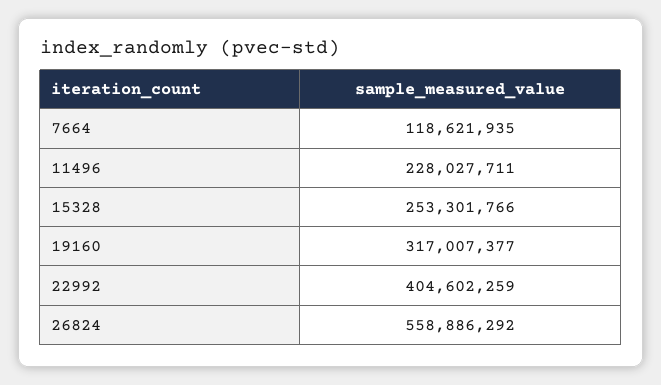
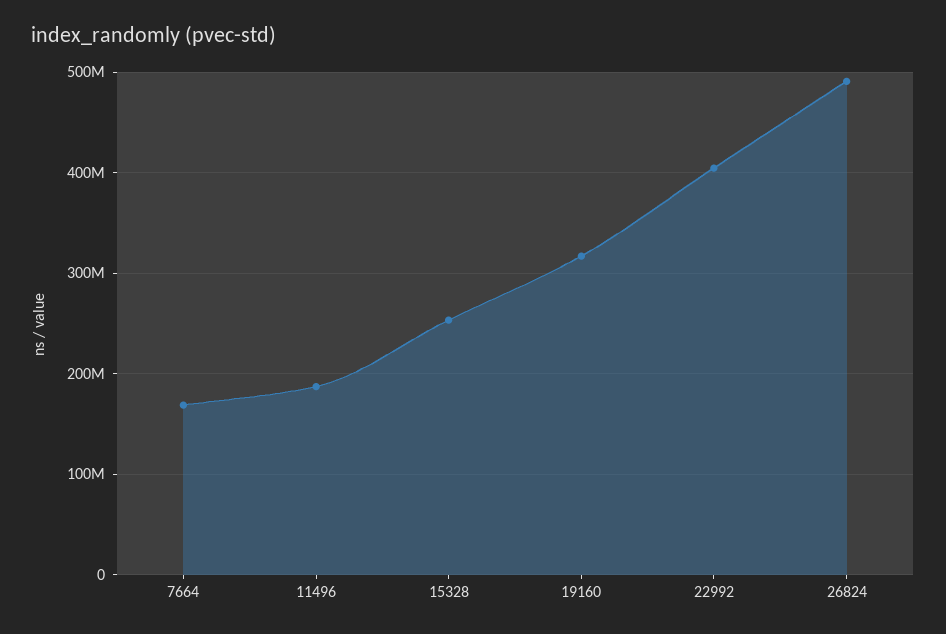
  {
-   "7664": 118621935,
+   "7664": 170000000,
-   "11496": 228027711,
+   "11496": 190000000,
    "15328": 253301766,
    "19160": 317007377,
    "22992": 404602259,
-   "26824": 558886292
+   "26824": 490000000
  }

